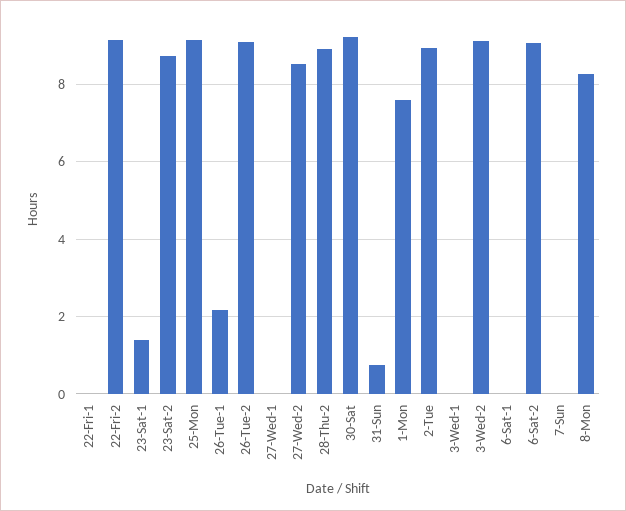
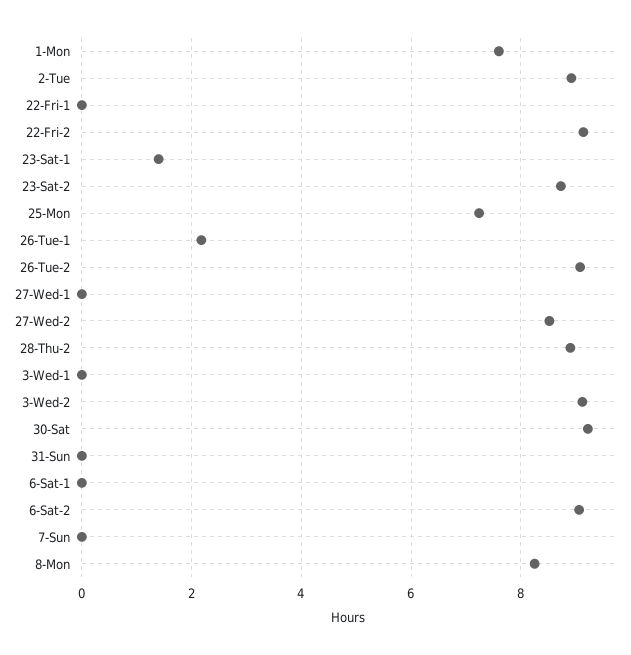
  {
    "22-Fri-1": 0,
    "22-Fri-2": 9.2,
    "23-Sat-1": 1.4,
    "23-Sat-2": 8.8,
-   "25-Mon": 9.2,
+   "25-Mon": 7.2,
    "26-Tue-1": 2.2,
    "26-Tue-2": 9,
    "27-Wed-1": 0,
    "27-Wed-2": 8.6,
    "28-Thu-2": 9,
    "30-Sat": 9.2,
-   "31-Sun": 0.8,
+   "31-Sun": 0,
    "1-Mon": 7.6,
    "2-Tue": 9,
    "3-Wed-1": 0,
    "3-Wed-2": 9.2,
    "6-Sat-1": 0,
    "6-Sat-2": 9,
    "7-Sun": 0,
    "8-Mon": 8.2
  }

